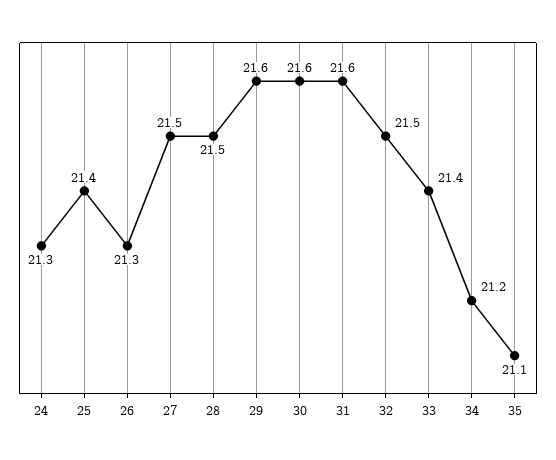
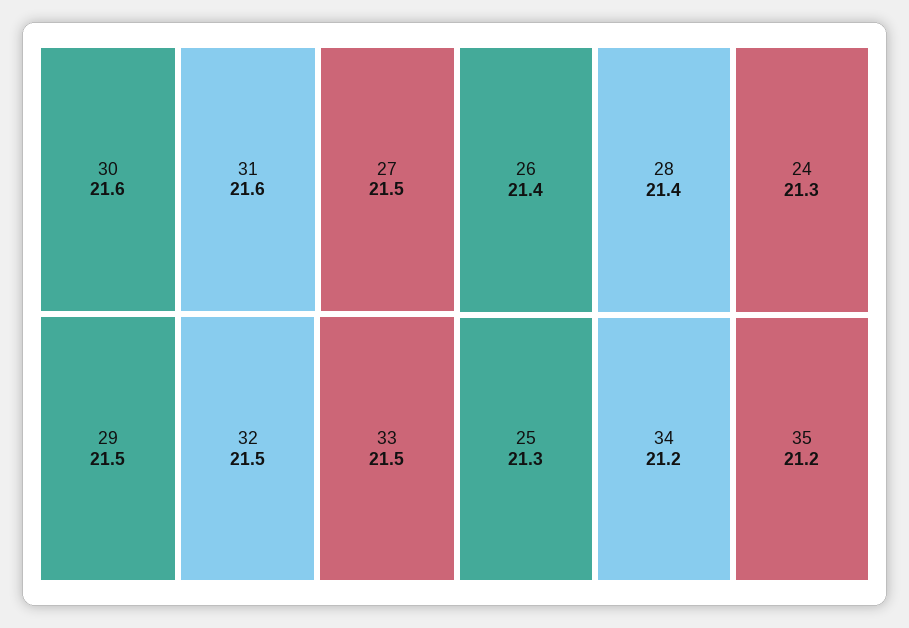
  {
    "24": 21.3,
-   "25": 21.4,
+   "25": 21.3,
-   "26": 21.3,
+   "26": 21.4,
    "27": 21.5,
-   "28": 21.5,
+   "28": 21.4,
-   "29": 21.6,
+   "29": 21.5,
    "30": 21.6,
    "31": 21.6,
    "32": 21.5,
-   "33": 21.4,
+   "33": 21.5,
    "34": 21.2,
-   "35": 21.1
+   "35": 21.2
  }

